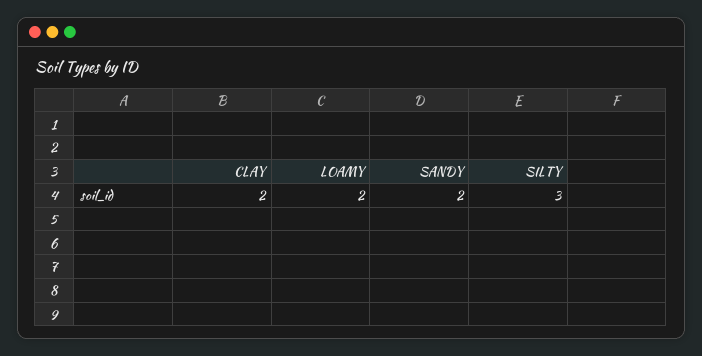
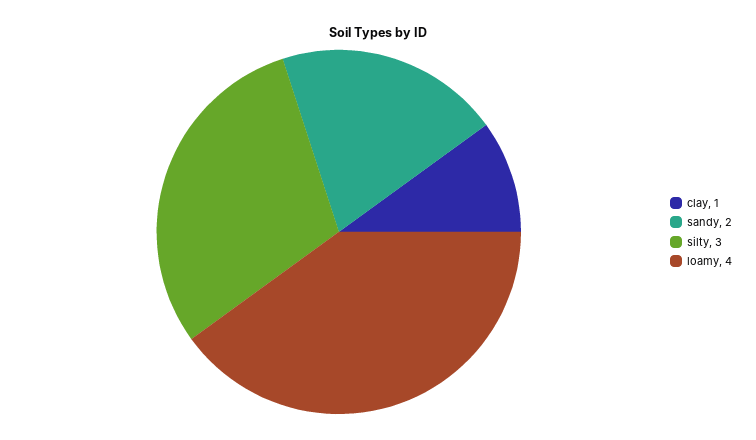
  {
-   "CLAY": 2,
+   "CLAY": 1,
-   "LOAMY": 2,
+   "LOAMY": 4,
    "SANDY": 2,
    "SILTY": 3
  }

